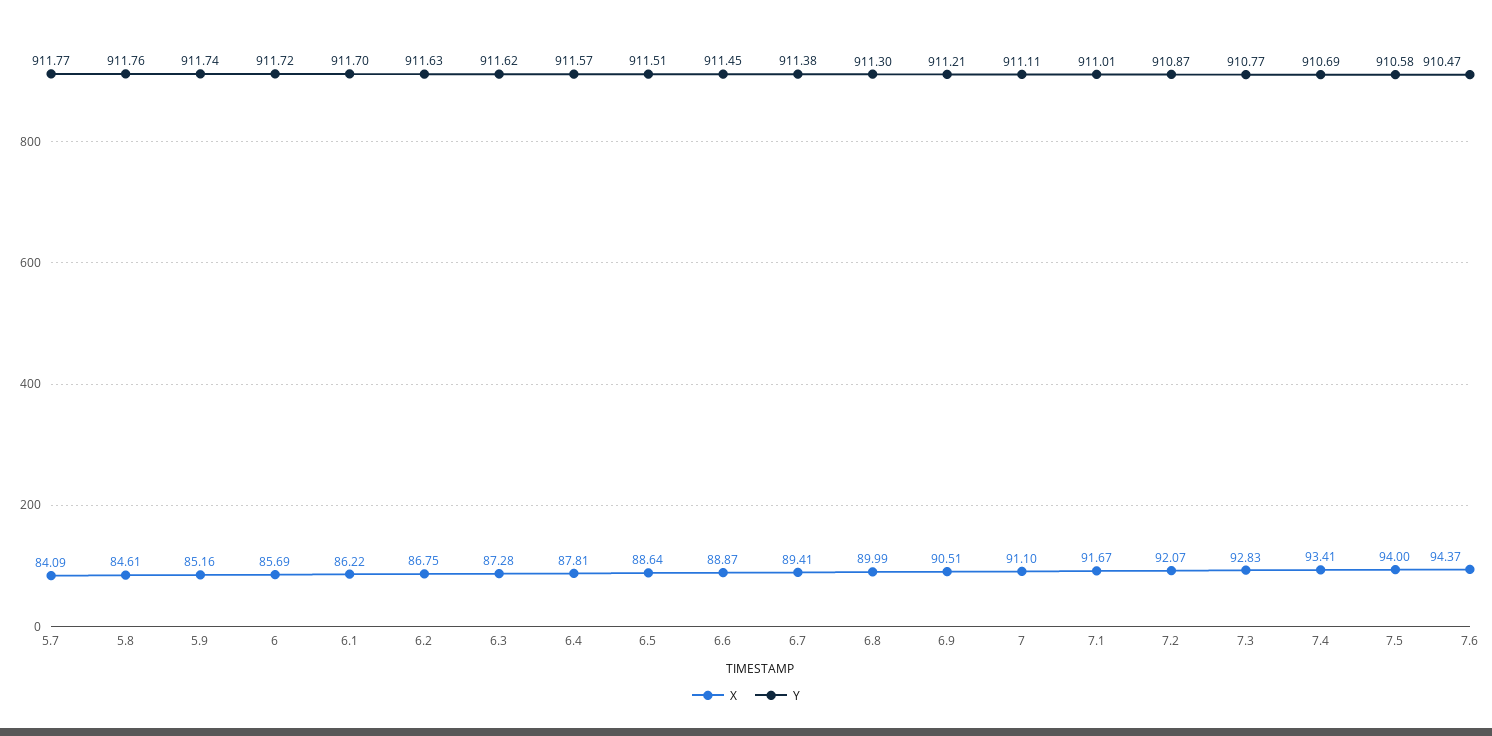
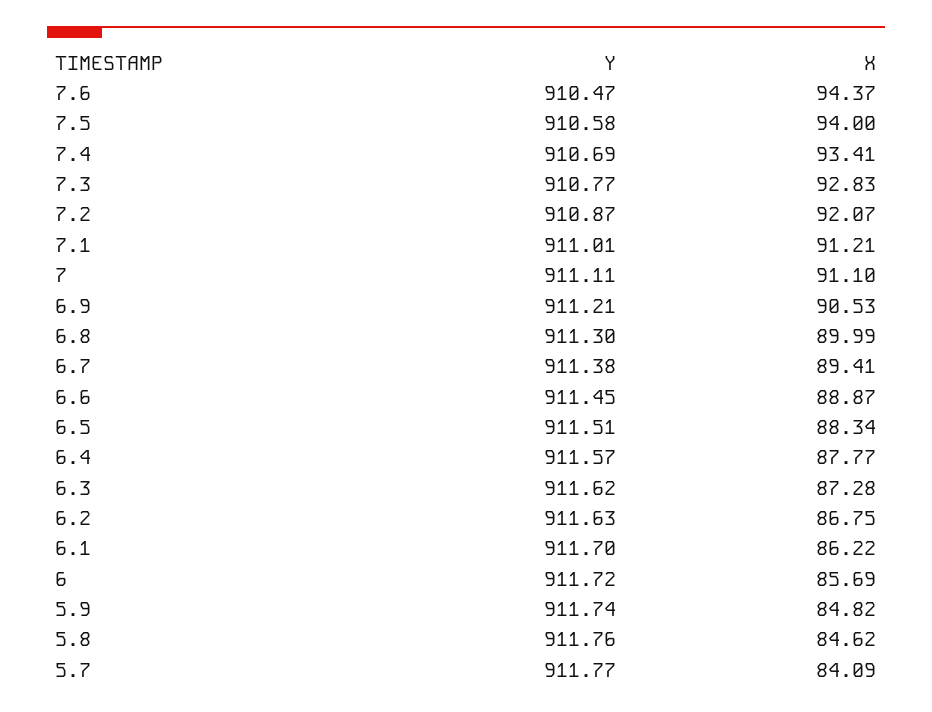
  {
    "X": {
      "5.7": 84.09,
-     "5.8": 84.61,
+     "5.8": 84.62,
-     "5.9": 85.16,
+     "5.9": 84.82,
      "6": 85.69,
      "6.1": 86.22,
      "6.2": 86.75,
      "6.3": 87.28,
-     "6.4": 87.81,
+     "6.4": 87.77,
-     "6.5": 88.64,
+     "6.5": 88.34,
      "6.6": 88.87,
      "6.7": 89.41,
      "6.8": 89.99,
-     "6.9": 90.51,
+     "6.9": 90.53,
      "7": 91.1,
-     "7.1": 91.67,
+     "7.1": 91.21,
      "7.2": 92.07,
      "7.3": 92.83,
      "7.4": 93.41,
      "7.5": 94,
      "7.6": 94.37
    },
    "Y": {
      "5.7": 911.77,
      "5.8": 911.76,
      "5.9": 911.74,
      "6": 911.72,
      "6.1": 911.7,
      "6.2": 911.63,
      "6.3": 911.62,
      "6.4": 911.57,
      "6.5": 911.51,
      "6.6": 911.45,
      "6.7": 911.38,
      "6.8": 911.3,
      "6.9": 911.21,
      "7": 911.11,
      "7.1": 911.01,
      "7.2": 910.87,
      "7.3": 910.77,
      "7.4": 910.69,
      "7.5": 910.58,
      "7.6": 910.47
    }
  }

